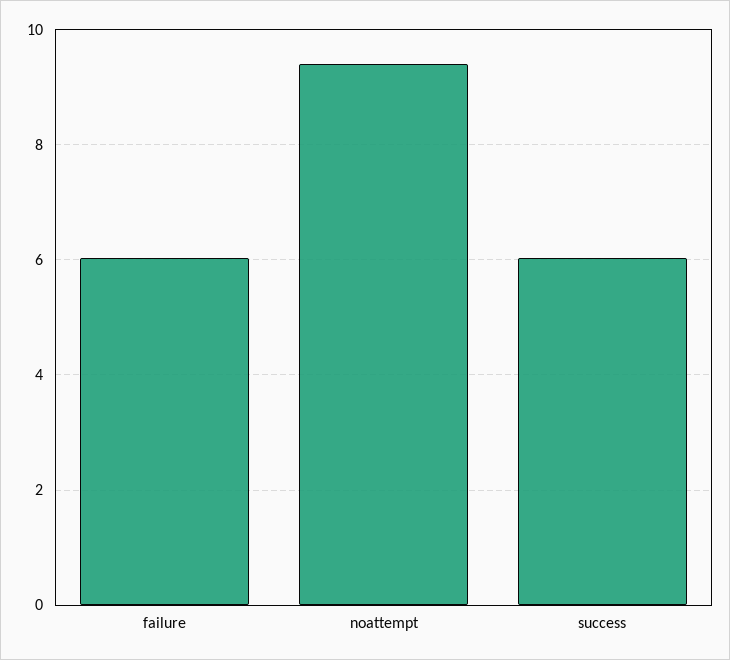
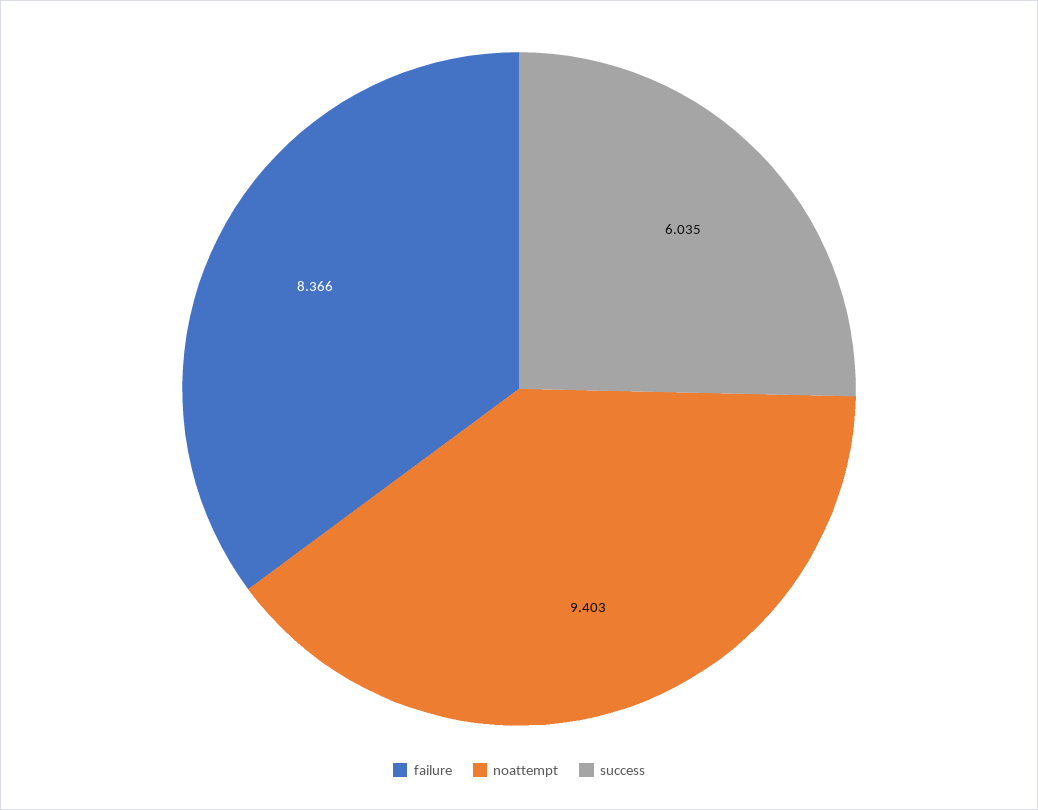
  {
-   "failure": 6,
+   "failure": 8.366,
    "noattempt": 9.403,
    "success": 6.035
  }

